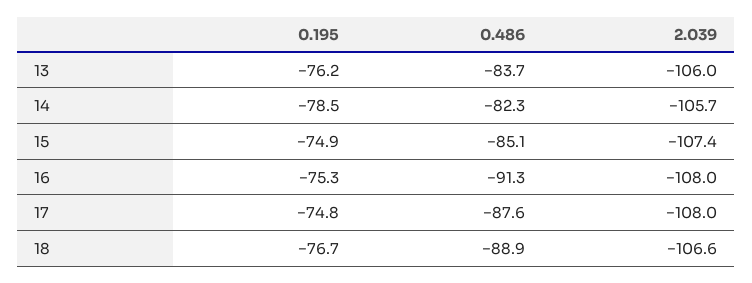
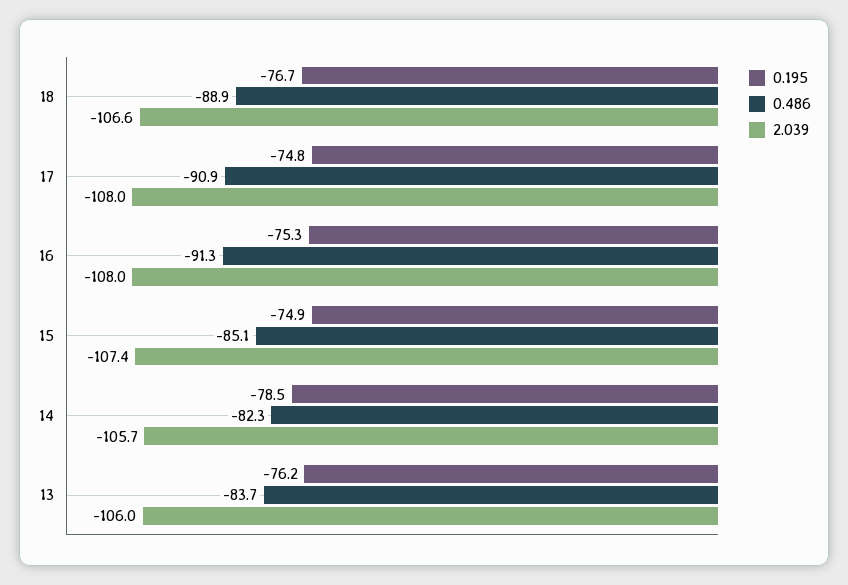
  {
    "0.195": {
      "13": -76.2,
      "14": -78.5,
      "15": -74.9,
      "16": -75.3,
      "17": -74.8,
      "18": -76.7
    },
    "0.486": {
      "13": -83.7,
      "14": -82.3,
      "15": -85.1,
      "16": -91.3,
-     "17": -87.6,
+     "17": -90.9,
      "18": -88.9
    },
    "2.039": {
      "13": -106,
      "14": -105.7,
      "15": -107.4,
      "16": -108,
      "17": -108,
      "18": -106.6
    }
  }

